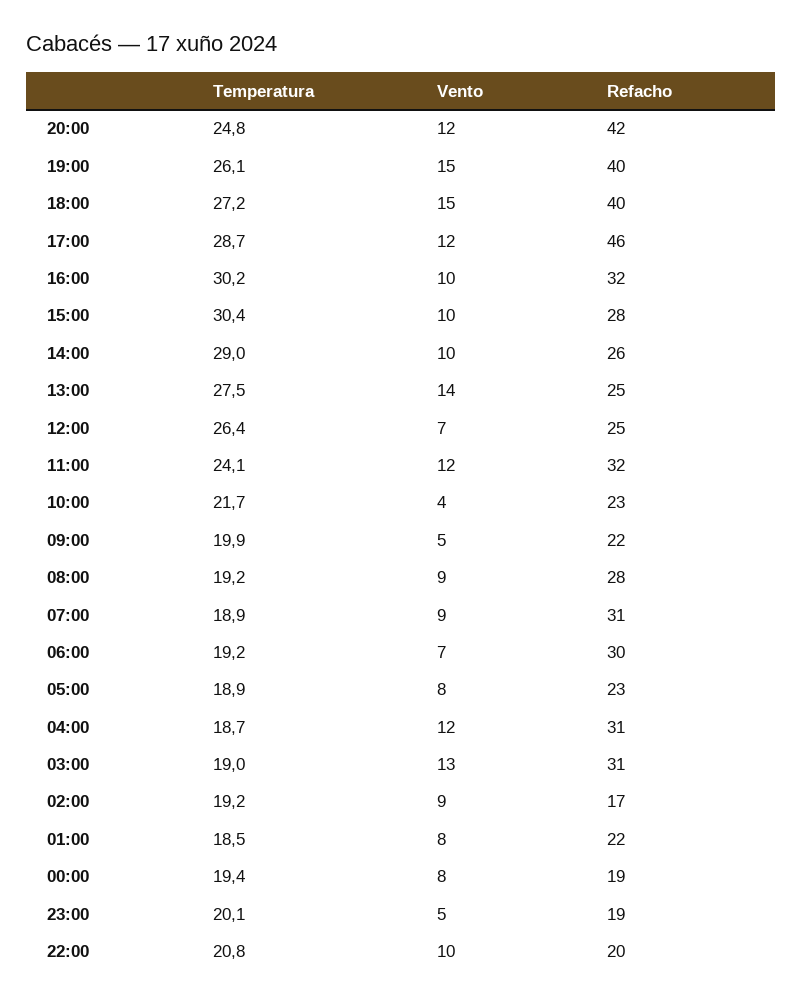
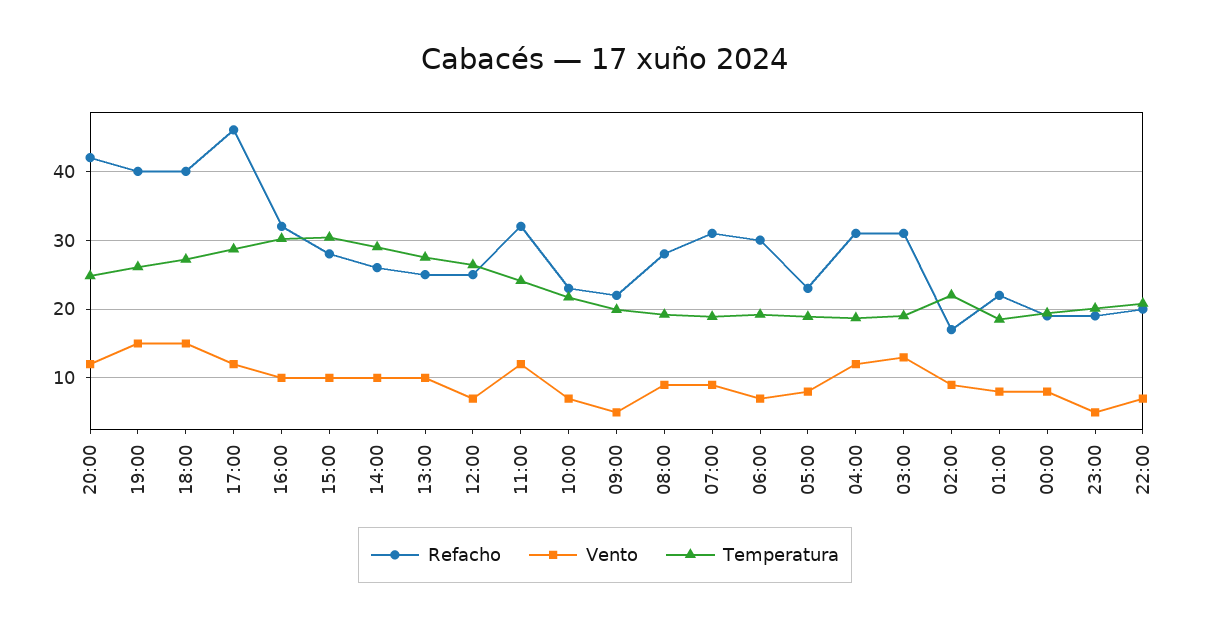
  {
    "Temperatura": {
      "20:00": 24.8,
      "19:00": 26.1,
      "18:00": 27.2,
      "17:00": 28.7,
      "16:00": 30.2,
      "15:00": 30.4,
      "14:00": 29,
      "13:00": 27.5,
      "12:00": 26.4,
      "11:00": 24.1,
      "10:00": 21.7,
      "09:00": 19.9,
      "08:00": 19.2,
      "07:00": 18.9,
      "06:00": 19.2,
      "05:00": 18.9,
      "04:00": 18.7,
      "03:00": 19,
-     "02:00": 19.2,
+     "02:00": 22,
      "01:00": 18.5,
      "00:00": 19.4,
      "23:00": 20.1,
      "22:00": 20.8
    },
    "Vento": {
      "20:00": 12,
      "19:00": 15,
      "18:00": 15,
      "17:00": 12,
      "16:00": 10,
      "15:00": 10,
      "14:00": 10,
-     "13:00": 14,
+     "13:00": 10,
      "12:00": 7,
      "11:00": 12,
-     "10:00": 4,
+     "10:00": 7,
      "09:00": 5,
      "08:00": 9,
      "07:00": 9,
      "06:00": 7,
      "05:00": 8,
      "04:00": 12,
      "03:00": 13,
      "02:00": 9,
      "01:00": 8,
      "00:00": 8,
      "23:00": 5,
-     "22:00": 10
+     "22:00": 7
    },
    "Refacho": {
      "20:00": 42,
      "19:00": 40,
      "18:00": 40,
      "17:00": 46,
      "16:00": 32,
      "15:00": 28,
      "14:00": 26,
      "13:00": 25,
      "12:00": 25,
      "11:00": 32,
      "10:00": 23,
      "09:00": 22,
      "08:00": 28,
      "07:00": 31,
      "06:00": 30,
      "05:00": 23,
      "04:00": 31,
      "03:00": 31,
      "02:00": 17,
      "01:00": 22,
      "00:00": 19,
      "23:00": 19,
      "22:00": 20
    }
  }

